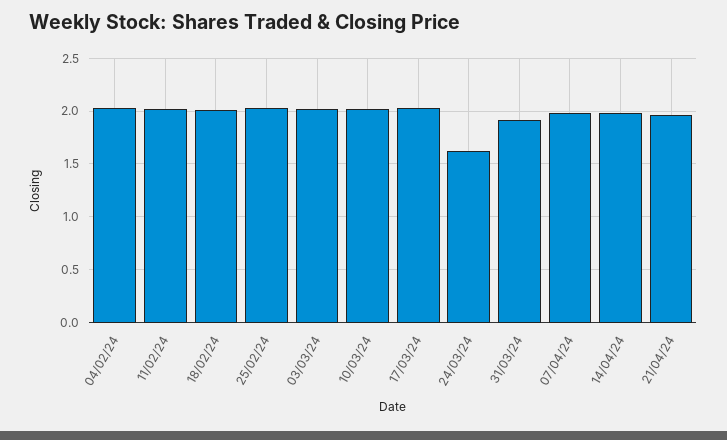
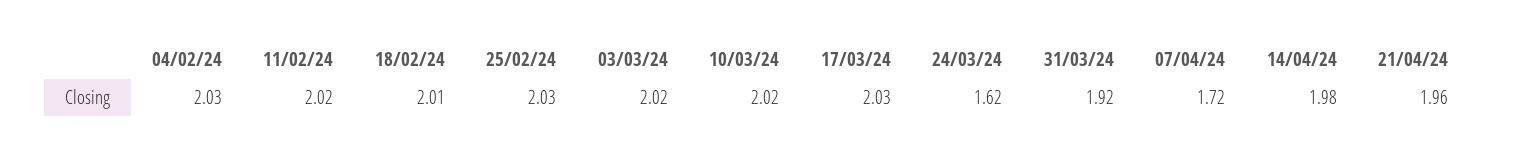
  {
    "04/02/24": 2.03,
    "11/02/24": 2.02,
    "18/02/24": 2.01,
    "25/02/24": 2.03,
    "03/03/24": 2.02,
    "10/03/24": 2.02,
    "17/03/24": 2.03,
    "24/03/24": 1.62,
    "31/03/24": 1.92,
-   "07/04/24": 2,
+   "07/04/24": 1.72,
    "14/04/24": 1.98,
    "21/04/24": 1.96
  }

